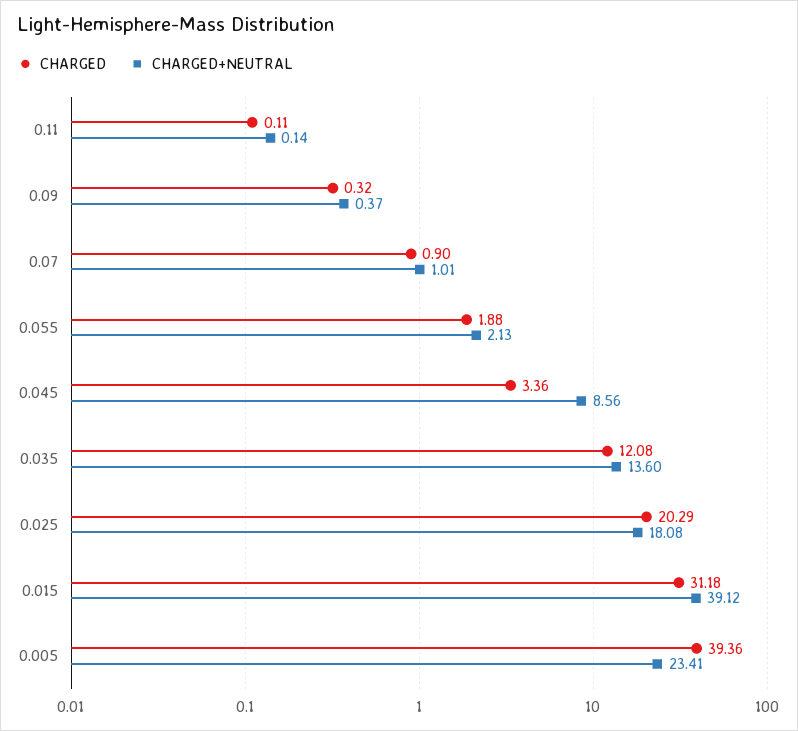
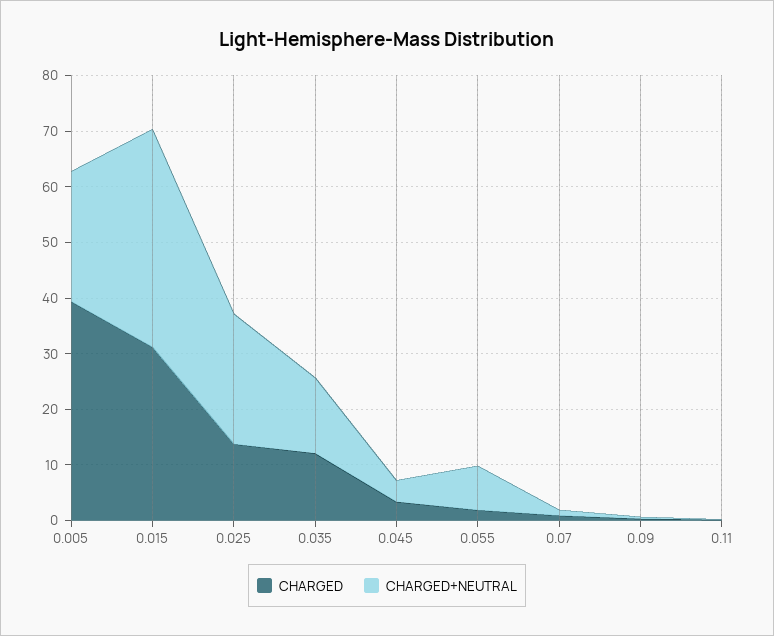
  {
    "CHARGED": {
      "0.11": 0.11,
      "0.09": 0.32,
      "0.07": 0.9,
      "0.055": 1.88,
      "0.045": 3.36,
      "0.035": 12.08,
-     "0.025": 20.29,
+     "0.025": 14,
      "0.015": 31.18,
      "0.005": 39.36
    },
    "CHARGED+NEUTRAL": {
      "0.11": 0.14,
      "0.09": 0.37,
      "0.07": 1.01,
-     "0.055": 2.13,
+     "0.055": 8,
-     "0.045": 8.56,
+     "0.045": 4,
      "0.035": 13.6,
-     "0.025": 18.08,
+     "0.025": 24,
      "0.015": 39.12,
      "0.005": 23.41
    }
  }

